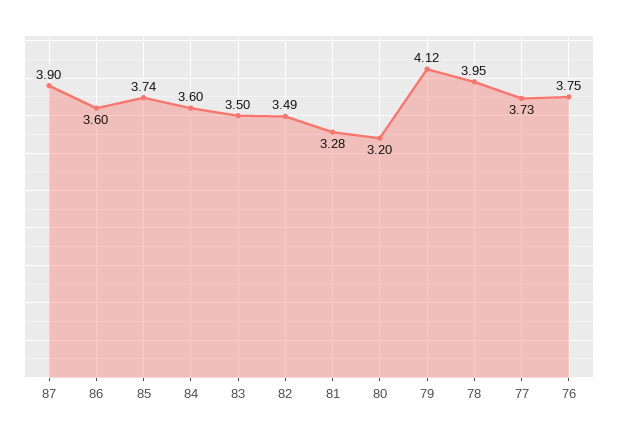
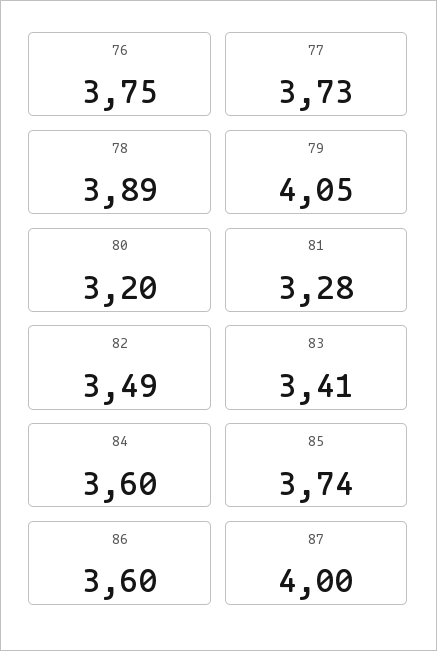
  {
-   "87": 3.9,
+   "87": 4,
    "86": 3.6,
    "85": 3.74,
    "84": 3.6,
-   "83": 3.5,
+   "83": 3.41,
    "82": 3.49,
    "81": 3.28,
    "80": 3.2,
-   "79": 4.12,
+   "79": 4.05,
-   "78": 3.95,
+   "78": 3.89,
    "77": 3.73,
    "76": 3.75
  }

